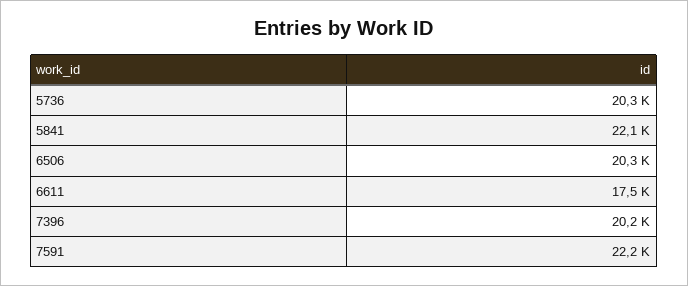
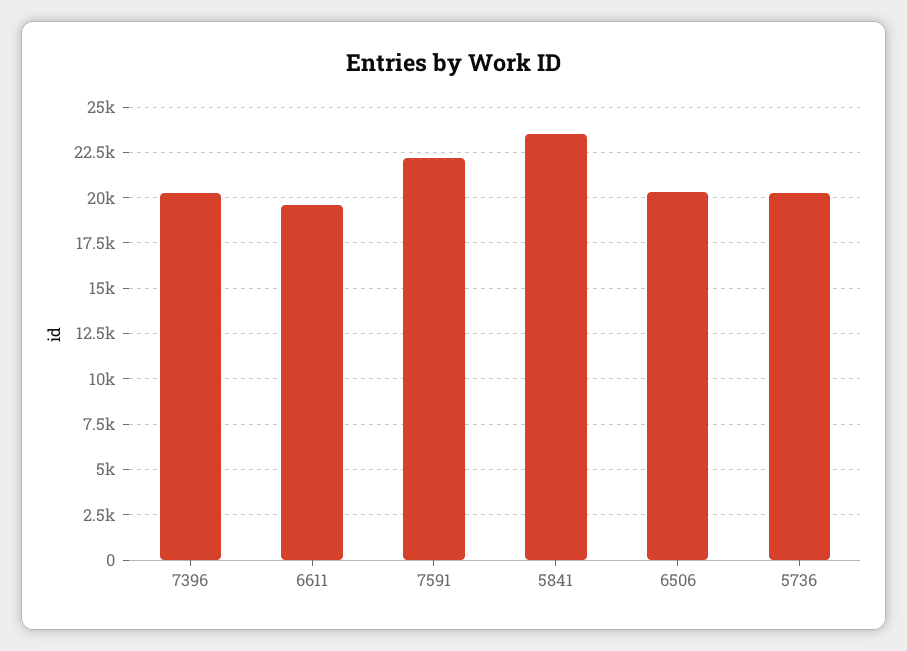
  {
    "5736": 20300,
-   "5841": 22100,
+   "5841": 23500,
    "6506": 20300,
-   "6611": 17500,
+   "6611": 19500,
    "7396": 20200,
    "7591": 22200
  }

